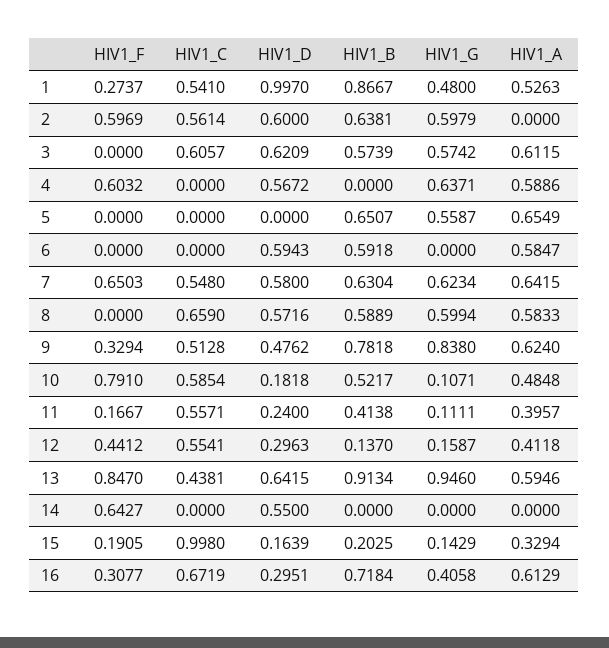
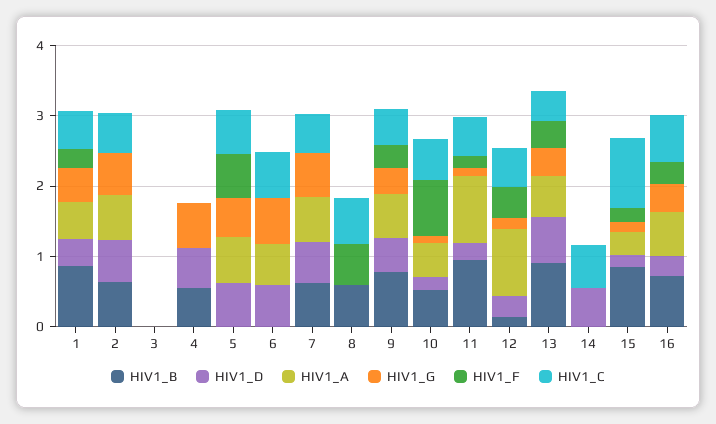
  {
    "HIV1_F": {
      "1": 0.2737,
-     "2": 0.5969,
+     "2": 0,
      "3": 0,
-     "4": 0.6032,
+     "4": 0,
-     "5": 0,
+     "5": 0.6,
      "6": 0,
-     "7": 0.6503,
+     "7": 0,
-     "8": 0,
+     "8": 0.6,
      "9": 0.3294,
      "10": 0.791,
      "11": 0.1667,
      "12": 0.4412,
-     "13": 0.847,
+     "13": 0.4,
-     "14": 0.6427,
+     "14": 0,
      "15": 0.1905,
      "16": 0.3077
    },
    "HIV1_C": {
      "1": 0.541,
      "2": 0.5614,
-     "3": 0.6057,
+     "3": 0,
      "4": 0,
-     "5": 0,
+     "5": 0.6,
-     "6": 0,
+     "6": 0.6,
      "7": 0.548,
      "8": 0.659,
      "9": 0.5128,
      "10": 0.5854,
      "11": 0.5571,
      "12": 0.5541,
      "13": 0.4381,
-     "14": 0,
+     "14": 0.6,
      "15": 0.998,
      "16": 0.6719
    },
    "HIV1_D": {
-     "1": 0.997,
+     "1": 0.4,
      "2": 0.6,
-     "3": 0.6209,
+     "3": 0,
      "4": 0.5672,
-     "5": 0,
+     "5": 0.6,
      "6": 0.5943,
      "7": 0.58,
-     "8": 0.5716,
+     "8": 0,
      "9": 0.4762,
      "10": 0.1818,
      "11": 0.24,
      "12": 0.2963,
      "13": 0.6415,
      "14": 0.55,
      "15": 0.1639,
      "16": 0.2951
    },
    "HIV1_B": {
      "1": 0.8667,
      "2": 0.6381,
-     "3": 0.5739,
+     "3": 0,
-     "4": 0,
+     "4": 0.6,
-     "5": 0.6507,
+     "5": 0,
-     "6": 0.5918,
+     "6": 0,
      "7": 0.6304,
      "8": 0.5889,
      "9": 0.7818,
      "10": 0.5217,
-     "11": 0.4138,
+     "11": 1,
      "12": 0.137,
      "13": 0.9134,
      "14": 0,
-     "15": 0.2025,
+     "15": 0.8,
      "16": 0.7184
    },
    "HIV1_G": {
      "1": 0.48,
      "2": 0.5979,
-     "3": 0.5742,
+     "3": 0,
      "4": 0.6371,
      "5": 0.5587,
-     "6": 0,
+     "6": 0.6,
      "7": 0.6234,
-     "8": 0.5994,
+     "8": 0,
-     "9": 0.838,
+     "9": 0.4,
      "10": 0.1071,
      "11": 0.1111,
      "12": 0.1587,
-     "13": 0.946,
+     "13": 0.4,
      "14": 0,
      "15": 0.1429,
      "16": 0.4058
    },
    "HIV1_A": {
      "1": 0.5263,
-     "2": 0,
+     "2": 0.6,
-     "3": 0.6115,
+     "3": 0,
-     "4": 0.5886,
+     "4": 0,
      "5": 0.6549,
      "6": 0.5847,
      "7": 0.6415,
-     "8": 0.5833,
+     "8": 0,
      "9": 0.624,
      "10": 0.4848,
-     "11": 0.3957,
+     "11": 1,
-     "12": 0.4118,
+     "12": 1,
      "13": 0.5946,
      "14": 0,
      "15": 0.3294,
      "16": 0.6129
    }
  }

